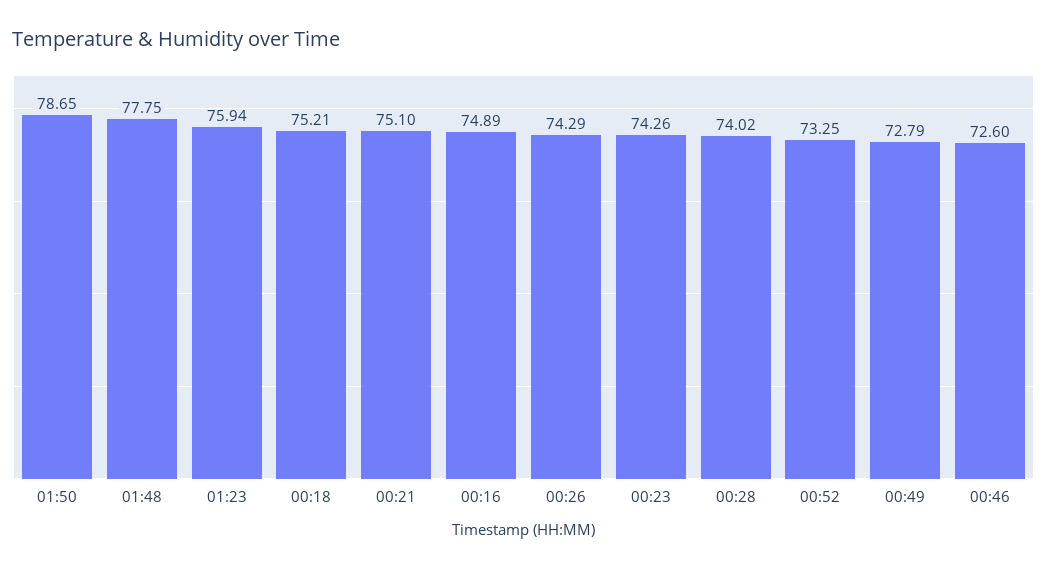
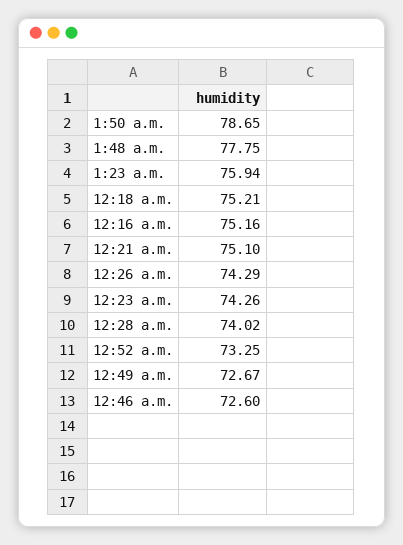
  {
    "01:50": 78.65,
    "01:48": 77.75,
    "01:23": 75.94,
    "00:18": 75.21,
    "00:21": 75.1,
-   "00:16": 74.89,
+   "00:16": 75.16,
    "00:26": 74.29,
    "00:23": 74.26,
    "00:28": 74.02,
    "00:52": 73.25,
-   "00:49": 72.79,
+   "00:49": 72.67,
    "00:46": 72.6
  }

